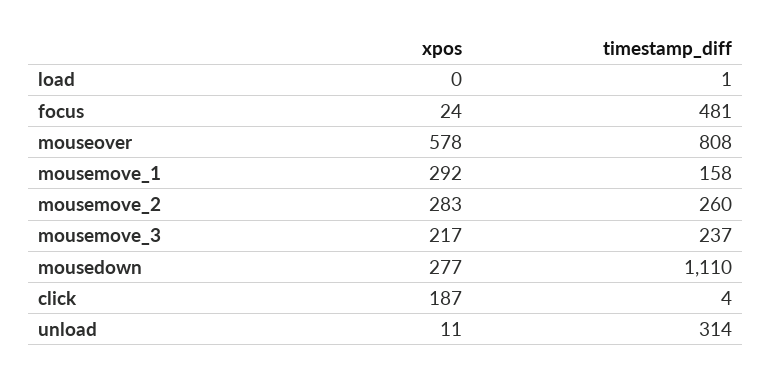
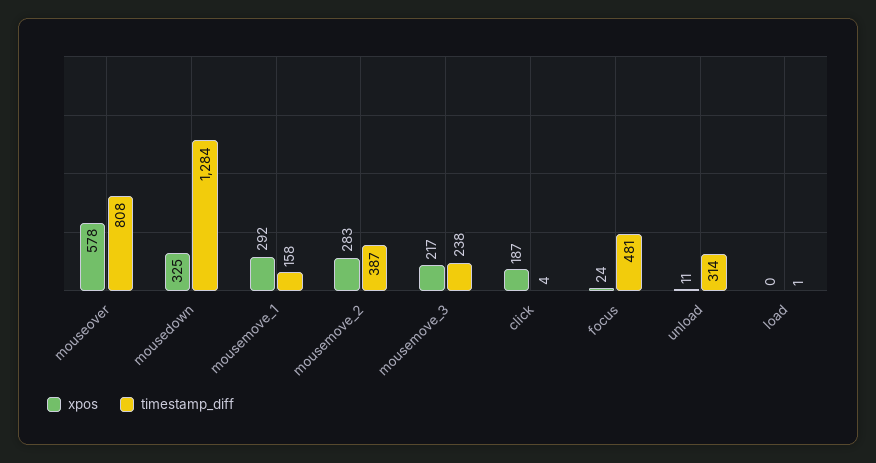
  {
    "xpos": {
      "load": 0,
      "focus": 24,
      "mouseover": 578,
      "mousemove_1": 292,
      "mousemove_2": 283,
      "mousemove_3": 217,
-     "mousedown": 277,
+     "mousedown": 325,
      "click": 187,
      "unload": 11
    },
    "timestamp_diff": {
      "load": 1,
      "focus": 481,
      "mouseover": 808,
      "mousemove_1": 158,
-     "mousemove_2": 260,
+     "mousemove_2": 387,
-     "mousemove_3": 237,
+     "mousemove_3": 238,
-     "mousedown": 1110,
+     "mousedown": 1284,
      "click": 4,
      "unload": 314
    }
  }

